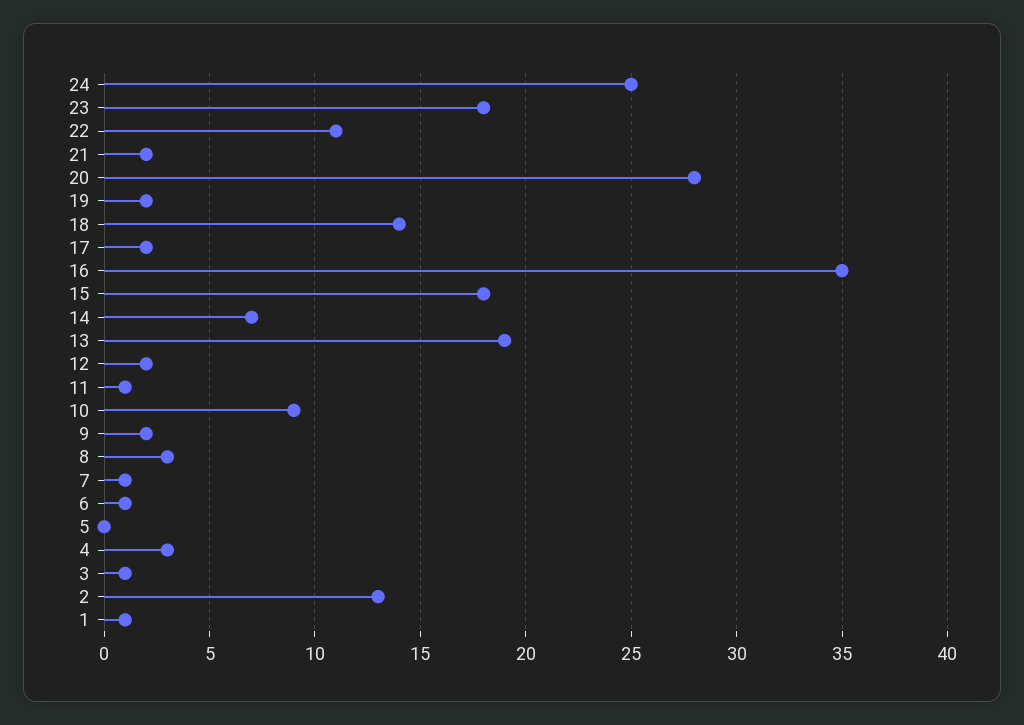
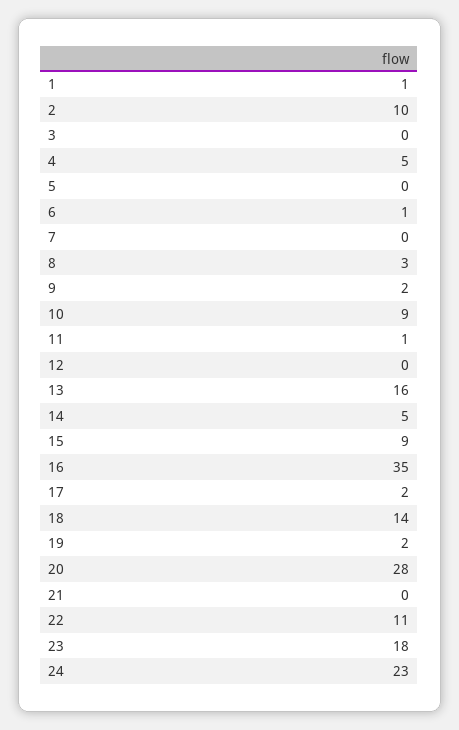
  {
-   "24": 25,
+   "24": 23,
    "23": 18,
    "22": 11,
-   "21": 2,
+   "21": 0,
    "20": 28,
    "19": 2,
    "18": 14,
    "17": 2,
    "16": 35,
-   "15": 18,
+   "15": 9,
-   "14": 7,
+   "14": 5,
-   "13": 19,
+   "13": 16,
-   "12": 2,
+   "12": 0,
    "11": 1,
    "10": 9,
    "9": 2,
    "8": 3,
-   "7": 1,
+   "7": 0,
    "6": 1,
    "5": 0,
-   "4": 3,
+   "4": 5,
-   "3": 1,
+   "3": 0,
-   "2": 13,
+   "2": 10,
    "1": 1
  }

